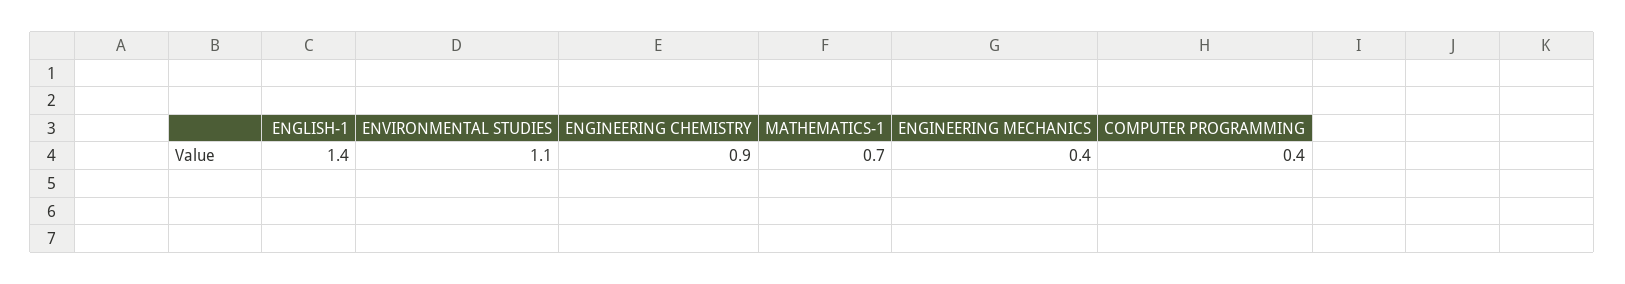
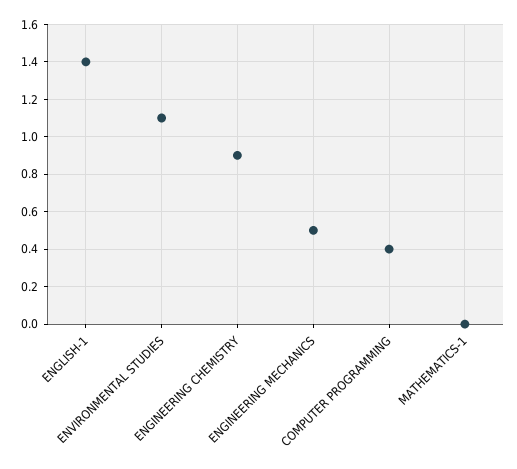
  {
    "ENGLISH-1": 1.4,
    "ENVIRONMENTAL STUDIES": 1.1,
    "ENGINEERING CHEMISTRY": 0.9,
-   "MATHEMATICS-1": 0.7,
+   "MATHEMATICS-1": 0,
-   "ENGINEERING MECHANICS": 0.4,
+   "ENGINEERING MECHANICS": 0.5,
    "COMPUTER PROGRAMMING": 0.4
  }

